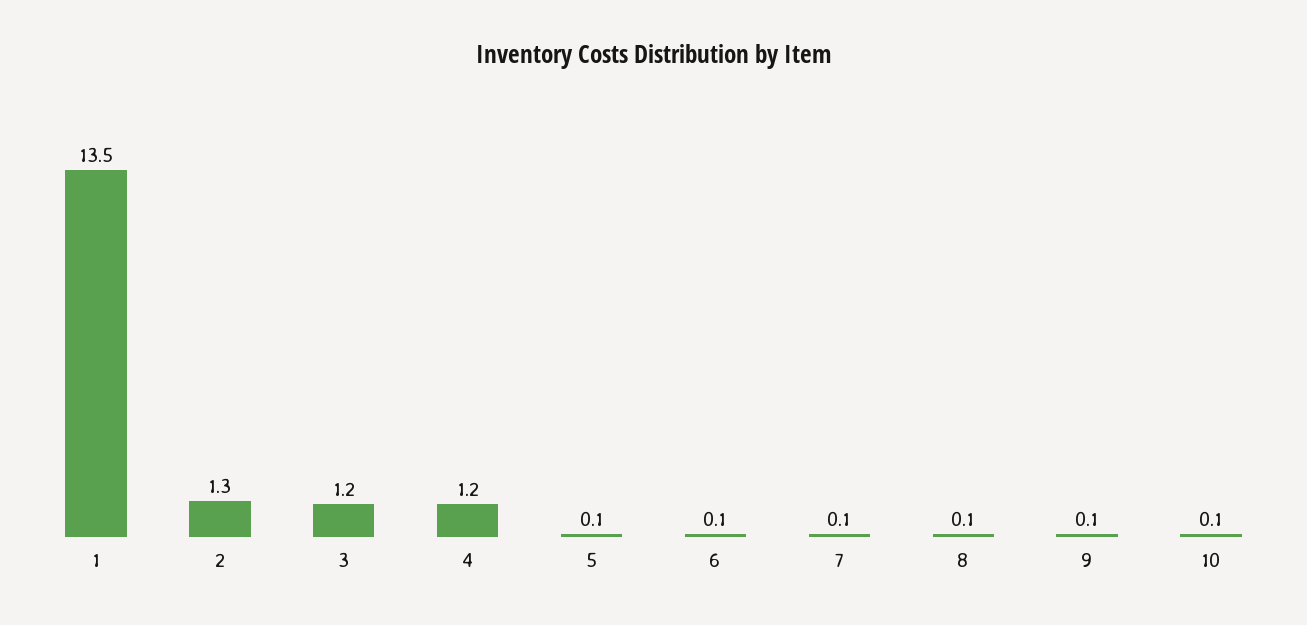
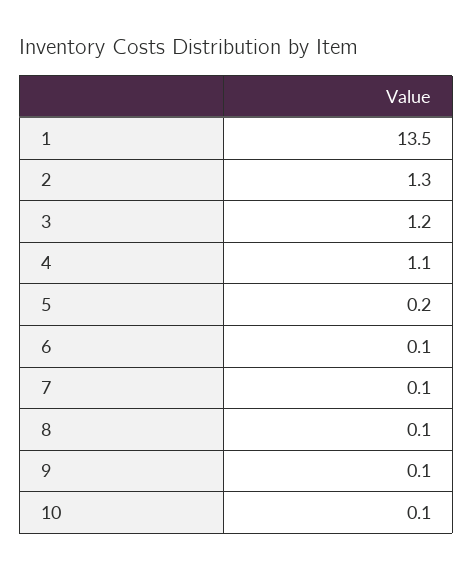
  {
    "1": 13.5,
    "2": 1.3,
    "3": 1.2,
-   "4": 1.2,
+   "4": 1.1,
-   "5": 0.1,
+   "5": 0.2,
    "6": 0.1,
    "7": 0.1,
    "8": 0.1,
    "9": 0.1,
    "10": 0.1
  }

